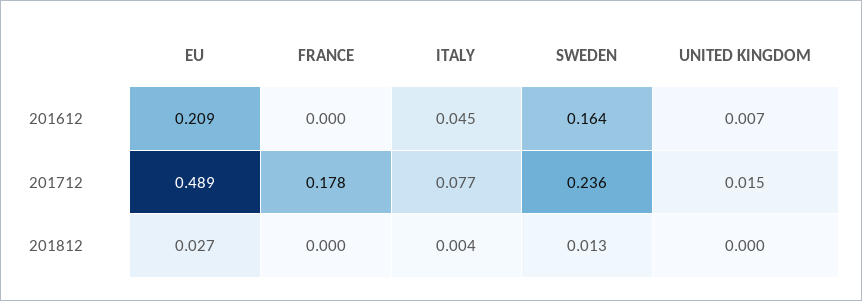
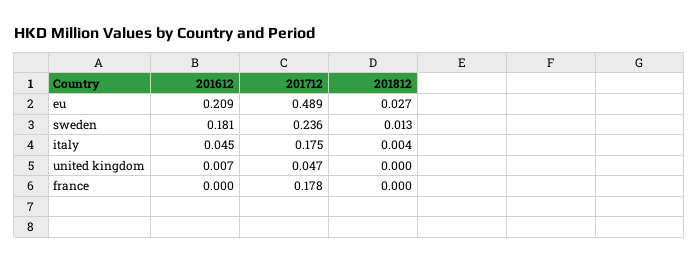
  {
    "EU": {
      "201612": 0.209,
      "201712": 0.489,
      "201812": 0.027
    },
    "FRANCE": {
      "201612": 0,
      "201712": 0.178,
      "201812": 0
    },
    "ITALY": {
      "201612": 0.045,
-     "201712": 0.077,
+     "201712": 0.175,
      "201812": 0.004
    },
    "SWEDEN": {
-     "201612": 0.164,
+     "201612": 0.181,
      "201712": 0.236,
      "201812": 0.013
    },
    "UNITED KINGDOM": {
      "201612": 0.007,
-     "201712": 0.015,
+     "201712": 0.047,
      "201812": 0
    }
  }

